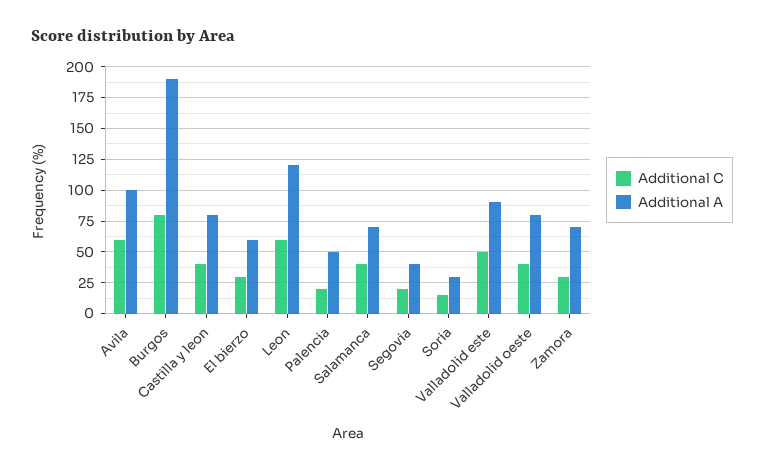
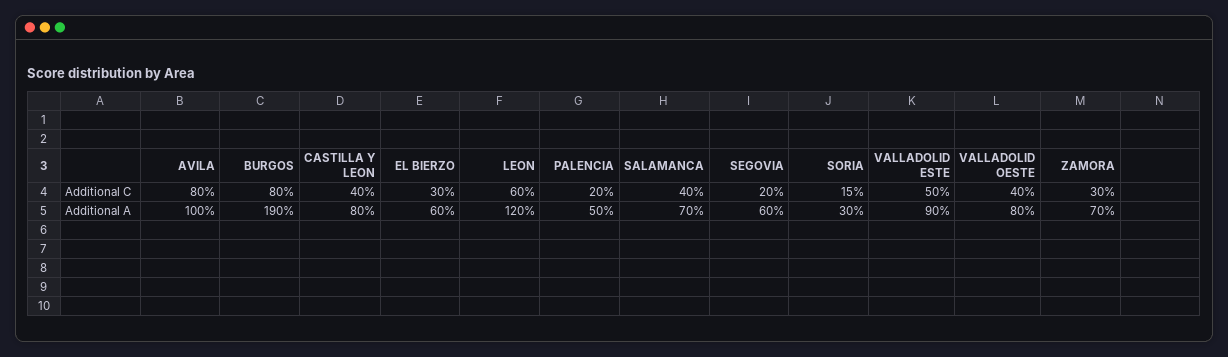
  {
    "Additional C": {
-     "Avila": 60,
+     "Avila": 80,
      "Burgos": 80,
      "Castilla y leon": 40,
      "El bierzo": 30,
      "Leon": 60,
      "Palencia": 20,
      "Salamanca": 40,
      "Segovia": 20,
      "Soria": 15,
      "Valladolid este": 50,
      "Valladolid oeste": 40,
      "Zamora": 30
    },
    "Additional A": {
      "Avila": 100,
      "Burgos": 190,
      "Castilla y leon": 80,
      "El bierzo": 60,
      "Leon": 120,
      "Palencia": 50,
      "Salamanca": 70,
-     "Segovia": 40,
+     "Segovia": 60,
      "Soria": 30,
      "Valladolid este": 90,
      "Valladolid oeste": 80,
      "Zamora": 70
    }
  }

